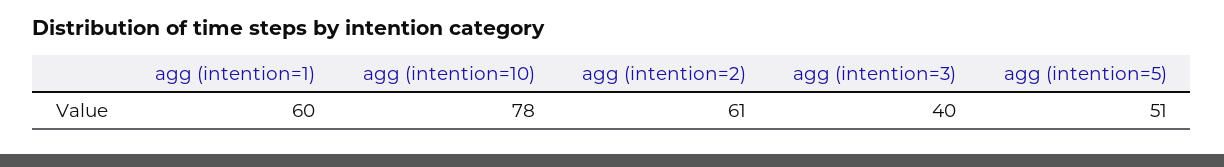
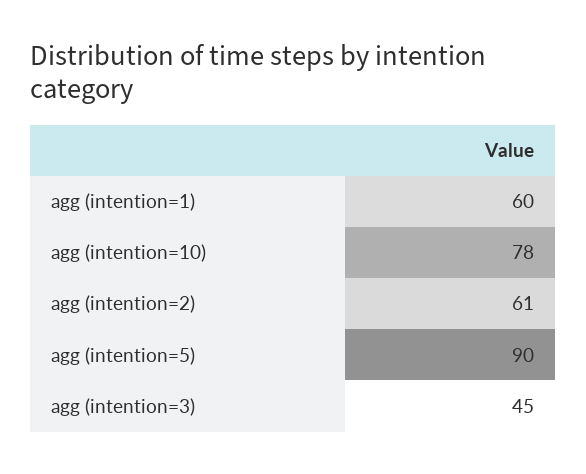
  {
    "agg (intention=1)": 60,
    "agg (intention=10)": 78,
    "agg (intention=2)": 61,
-   "agg (intention=3)": 40,
+   "agg (intention=3)": 45,
-   "agg (intention=5)": 51
+   "agg (intention=5)": 90
  }

